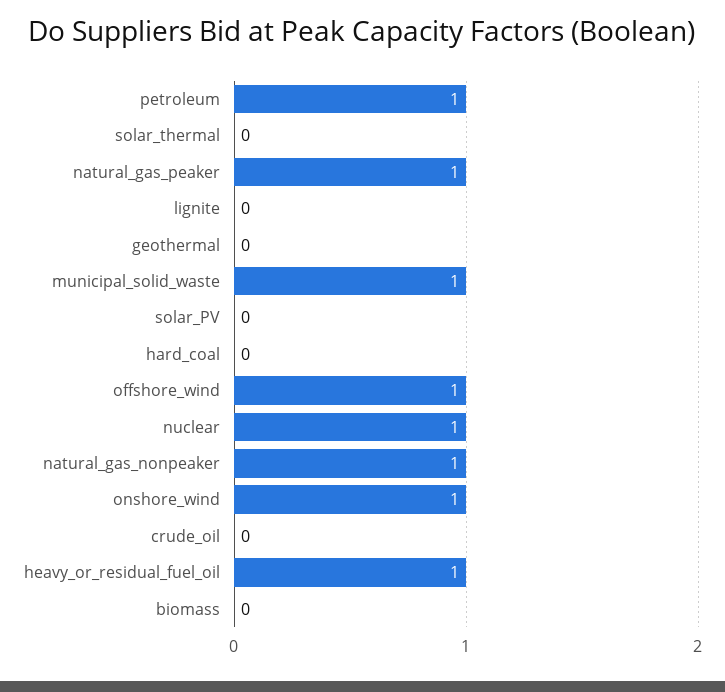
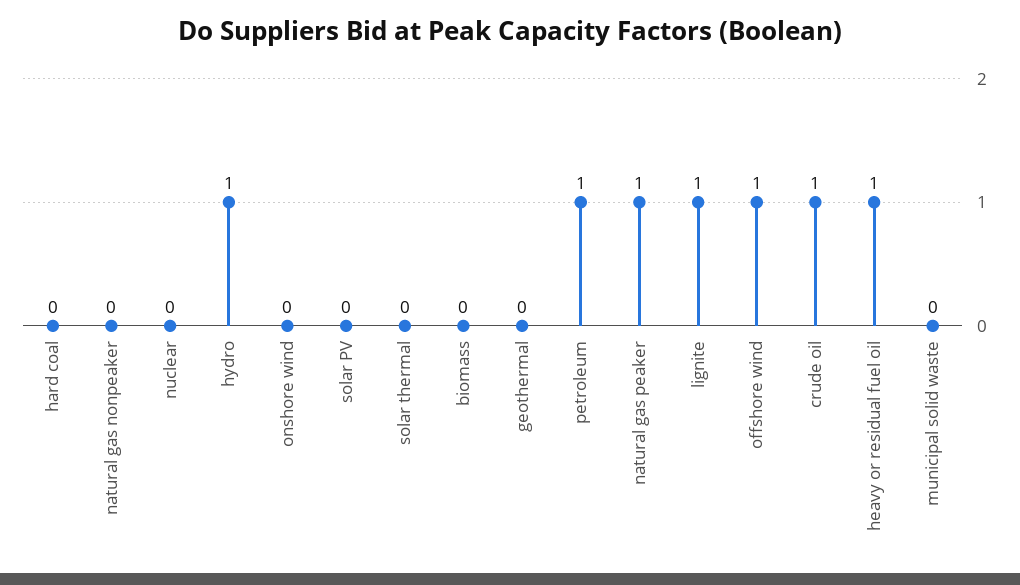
  {
    "petroleum": 1,
    "solar_thermal": 0,
    "natural_gas_peaker": 1,
-   "lignite": 0,
+   "lignite": 1,
    "geothermal": 0,
-   "municipal_solid_waste": 1,
+   "municipal_solid_waste": 0,
    "solar_PV": 0,
    "hard_coal": 0,
    "offshore_wind": 1,
-   "nuclear": 1,
+   "nuclear": 0,
-   "natural_gas_nonpeaker": 1,
+   "natural_gas_nonpeaker": 0,
-   "onshore_wind": 1,
+   "onshore_wind": 0,
-   "crude_oil": 0,
+   "crude_oil": 1,
    "heavy_or_residual_fuel_oil": 1,
-   "biomass": 0
+   "biomass": 0,
+   "hydro": 1
  }

